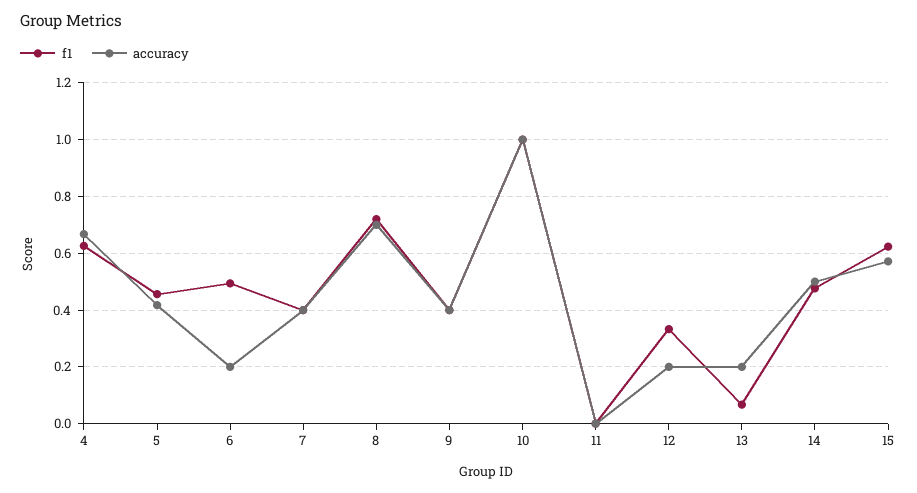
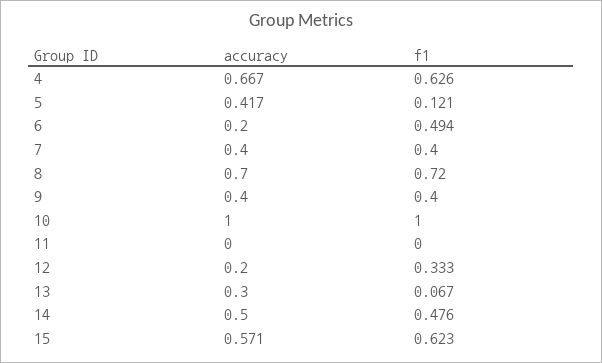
  {
    "f1": {
      "4": 0.626,
-     "5": 0.45,
+     "5": 0.121,
      "6": 0.494,
      "7": 0.4,
      "8": 0.72,
      "9": 0.4,
      "10": 1,
      "11": 0,
      "12": 0.333,
      "13": 0.067,
      "14": 0.476,
      "15": 0.623
    },
    "accuracy": {
      "4": 0.667,
      "5": 0.417,
      "6": 0.2,
      "7": 0.4,
      "8": 0.7,
      "9": 0.4,
      "10": 1,
      "11": 0,
      "12": 0.2,
-     "13": 0.2,
+     "13": 0.3,
      "14": 0.5,
      "15": 0.571
    }
  }

